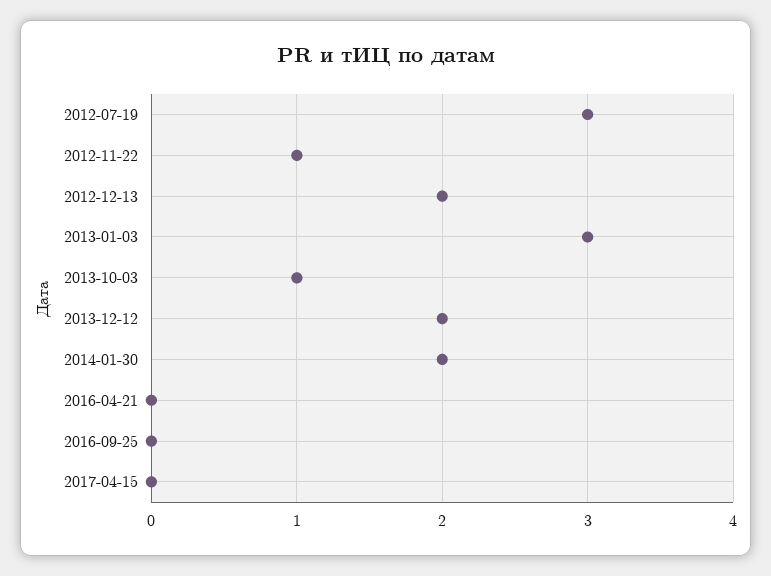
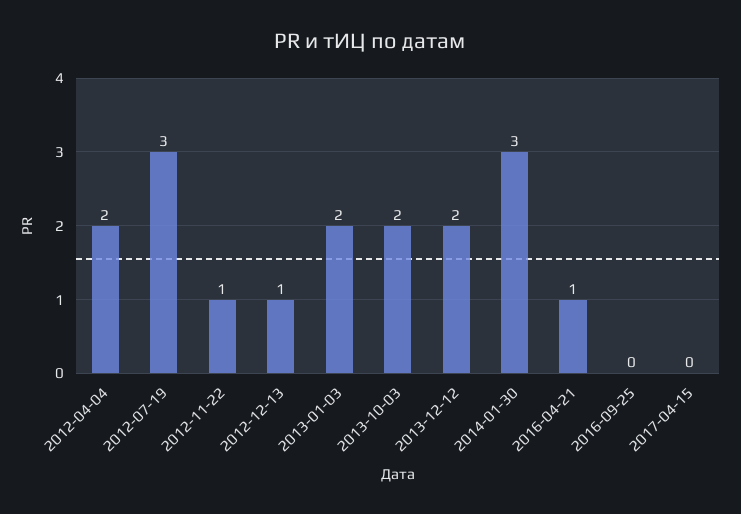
  {
    "2012-07-19": 3,
    "2012-11-22": 1,
-   "2012-12-13": 2,
+   "2012-12-13": 1,
-   "2013-01-03": 3,
+   "2013-01-03": 2,
-   "2013-10-03": 1,
+   "2013-10-03": 2,
    "2013-12-12": 2,
-   "2014-01-30": 2,
+   "2014-01-30": 3,
-   "2016-04-21": 0,
+   "2016-04-21": 1,
    "2016-09-25": 0,
-   "2017-04-15": 0
+   "2017-04-15": 0,
+   "2012-04-04": 2
  }

